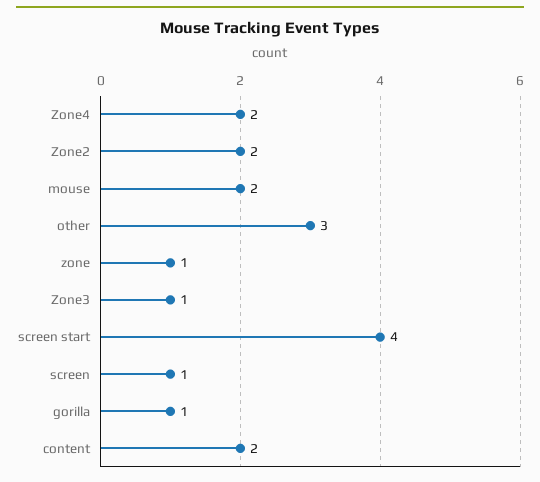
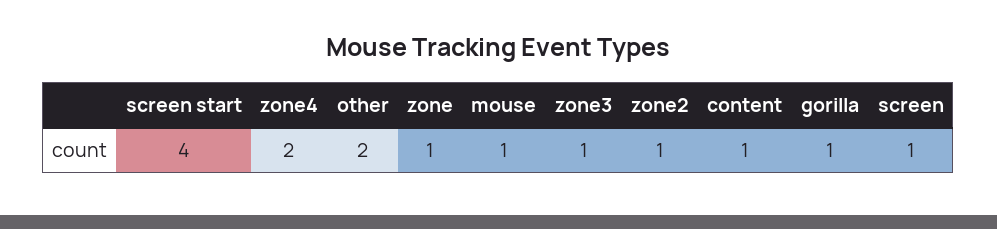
  {
    "Zone4": 2,
-   "Zone2": 2,
+   "Zone2": 1,
-   "mouse": 2,
+   "mouse": 1,
-   "other": 3,
+   "other": 2,
    "zone": 1,
    "Zone3": 1,
    "screen start": 4,
    "screen": 1,
    "gorilla": 1,
-   "content": 2
+   "content": 1
  }

